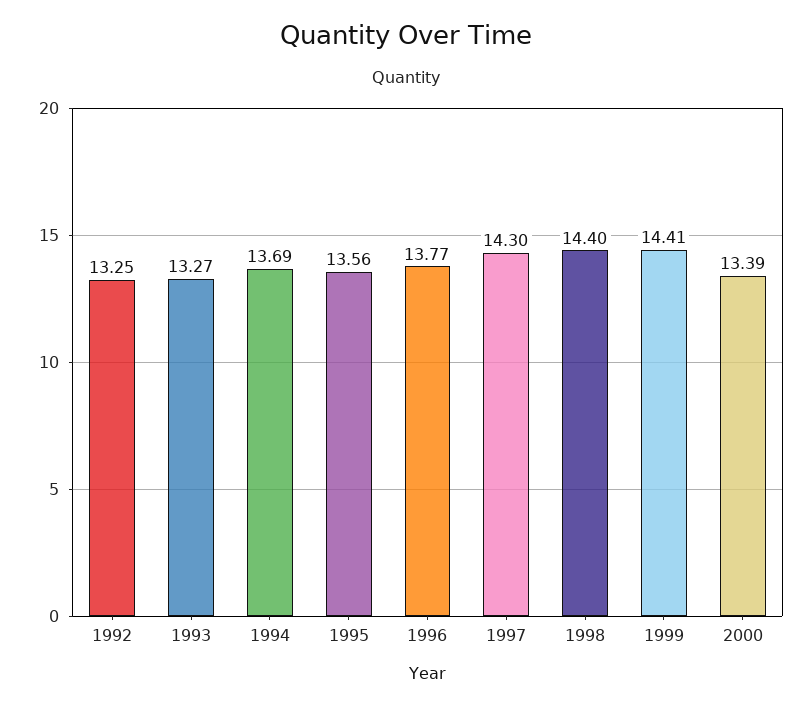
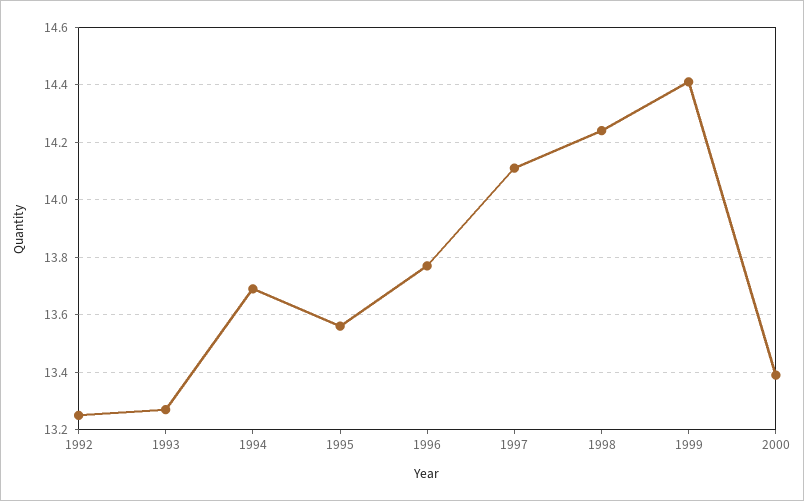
  {
    "1992": 13.25,
    "1993": 13.27,
    "1994": 13.69,
    "1995": 13.56,
    "1996": 13.77,
-   "1997": 14.3,
+   "1997": 14.1,
-   "1998": 14.4,
+   "1998": 14.25,
    "1999": 14.41,
    "2000": 13.39
  }

